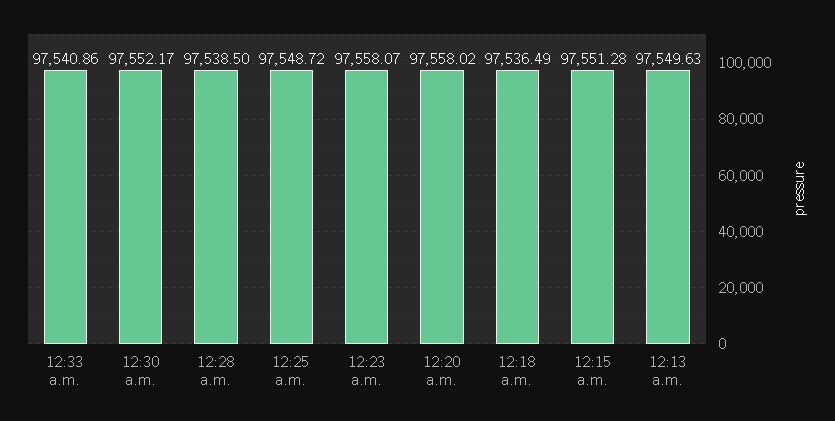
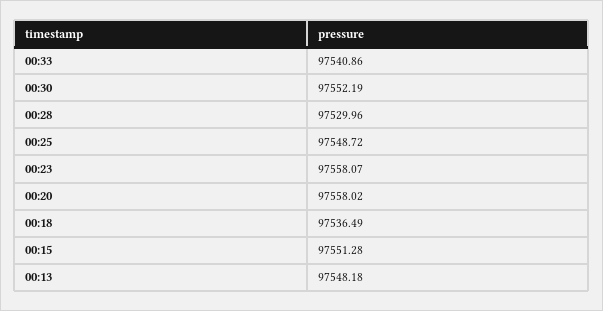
  {
    "12:33 a.m.": 97540.86,
-   "12:30 a.m.": 97552.17,
+   "12:30 a.m.": 97552.19,
-   "12:28 a.m.": 97538.5,
+   "12:28 a.m.": 97529.96,
    "12:25 a.m.": 97548.72,
    "12:23 a.m.": 97558.07,
    "12:20 a.m.": 97558.02,
    "12:18 a.m.": 97536.49,
    "12:15 a.m.": 97551.28,
-   "12:13 a.m.": 97549.63
+   "12:13 a.m.": 97548.18
  }

